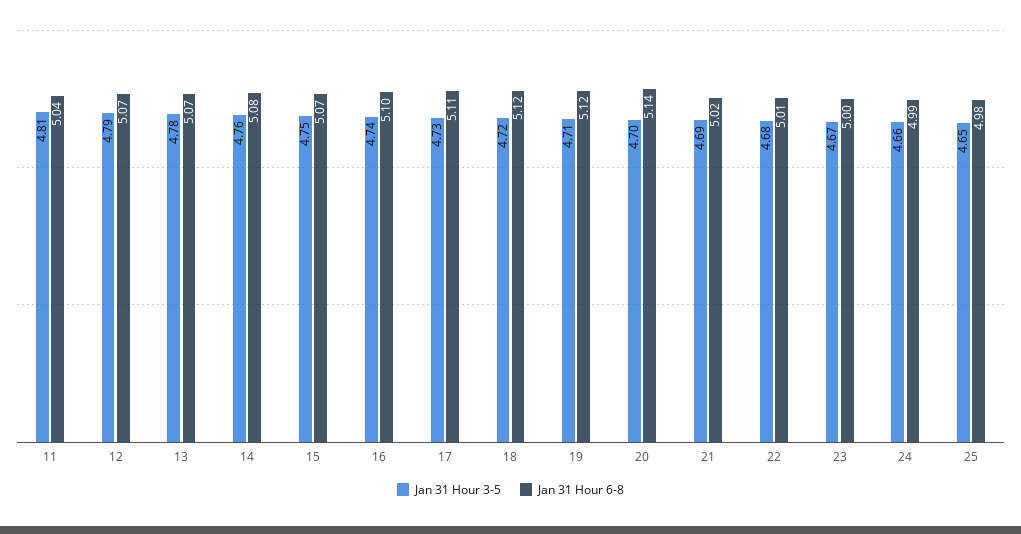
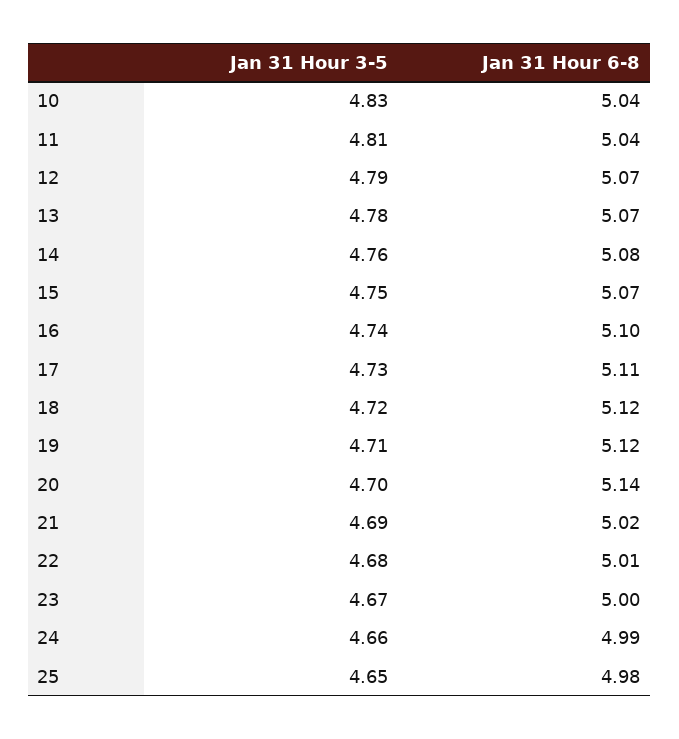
  {
    "Jan 31 Hour 3-5": {
      "11": 4.81,
      "12": 4.79,
      "13": 4.78,
      "14": 4.76,
      "15": 4.75,
      "16": 4.74,
      "17": 4.73,
      "18": 4.72,
      "19": 4.71,
      "20": 4.7,
      "21": 4.69,
      "22": 4.68,
      "23": 4.67,
      "24": 4.66,
-     "25": 4.65
+     "25": 4.65,
+     "10": 4.83
    },
    "Jan 31 Hour 6-8": {
      "11": 5.04,
      "12": 5.07,
      "13": 5.07,
      "14": 5.08,
      "15": 5.07,
      "16": 5.1,
      "17": 5.11,
      "18": 5.12,
      "19": 5.12,
      "20": 5.14,
      "21": 5.02,
      "22": 5.01,
      "23": 5,
      "24": 4.99,
-     "25": 4.98
+     "25": 4.98,
+     "10": 5.04
    }
  }

